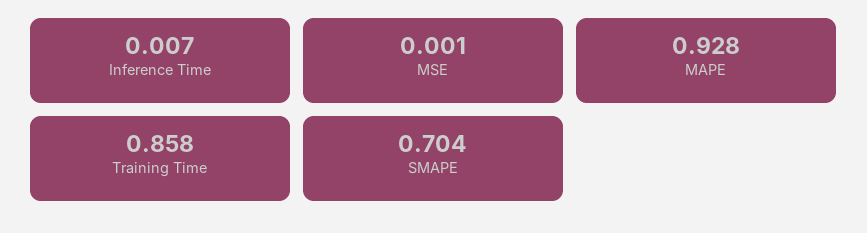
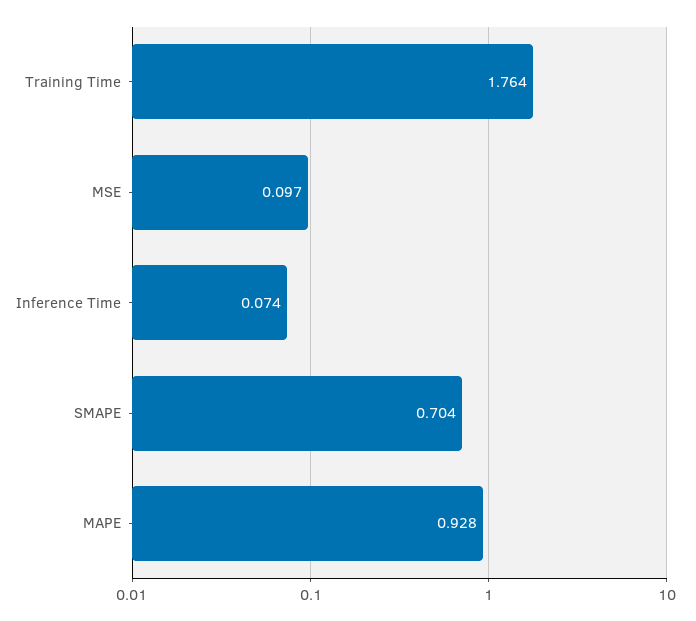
  {
-   "Inference Time": 0.007,
+   "Inference Time": 0.074,
-   "MSE": 0.001,
+   "MSE": 0.097,
    "MAPE": 0.928,
-   "Training Time": 0.858,
+   "Training Time": 1.764,
    "SMAPE": 0.704
  }

